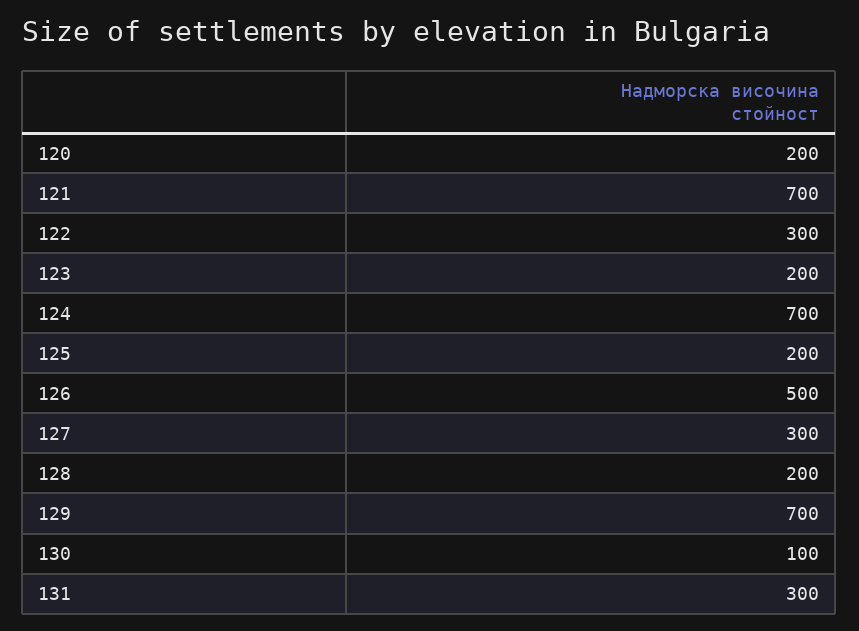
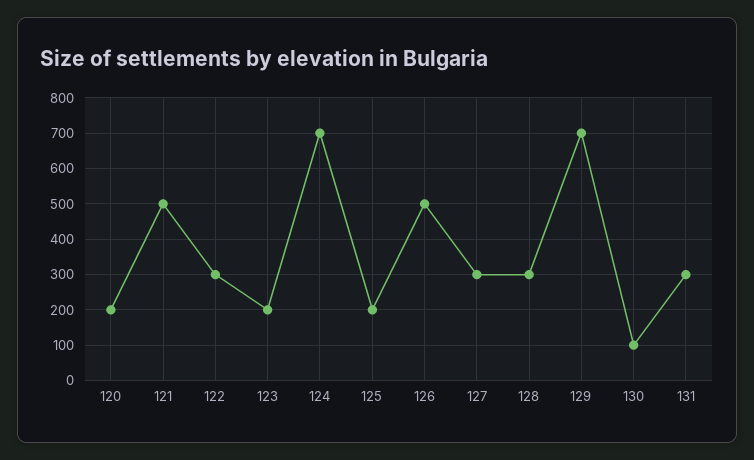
  {
    "120": 200,
-   "121": 700,
+   "121": 500,
    "122": 300,
    "123": 200,
    "124": 700,
    "125": 200,
    "126": 500,
    "127": 300,
-   "128": 200,
+   "128": 300,
    "129": 700,
    "130": 100,
    "131": 300
  }

